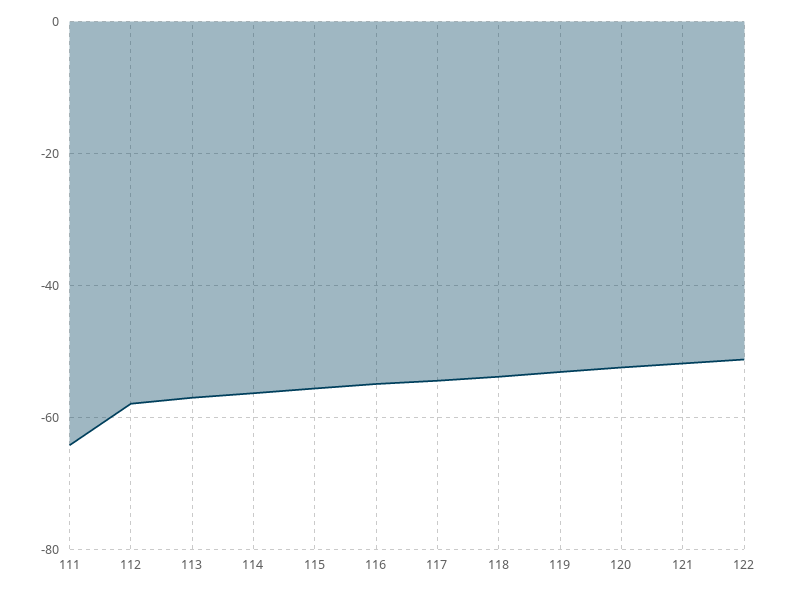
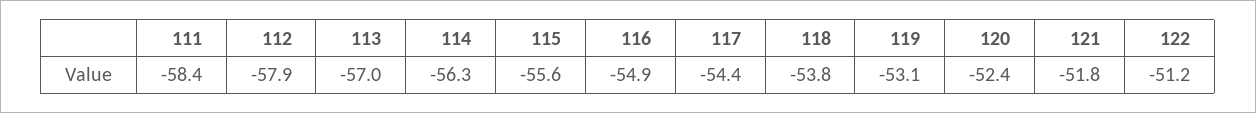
  {
-   "111": -64,
+   "111": -58.4,
    "112": -57.9,
    "113": -57,
    "114": -56.3,
    "115": -55.6,
    "116": -54.9,
    "117": -54.4,
    "118": -53.8,
    "119": -53.1,
    "120": -52.4,
    "121": -51.8,
    "122": -51.2
  }

